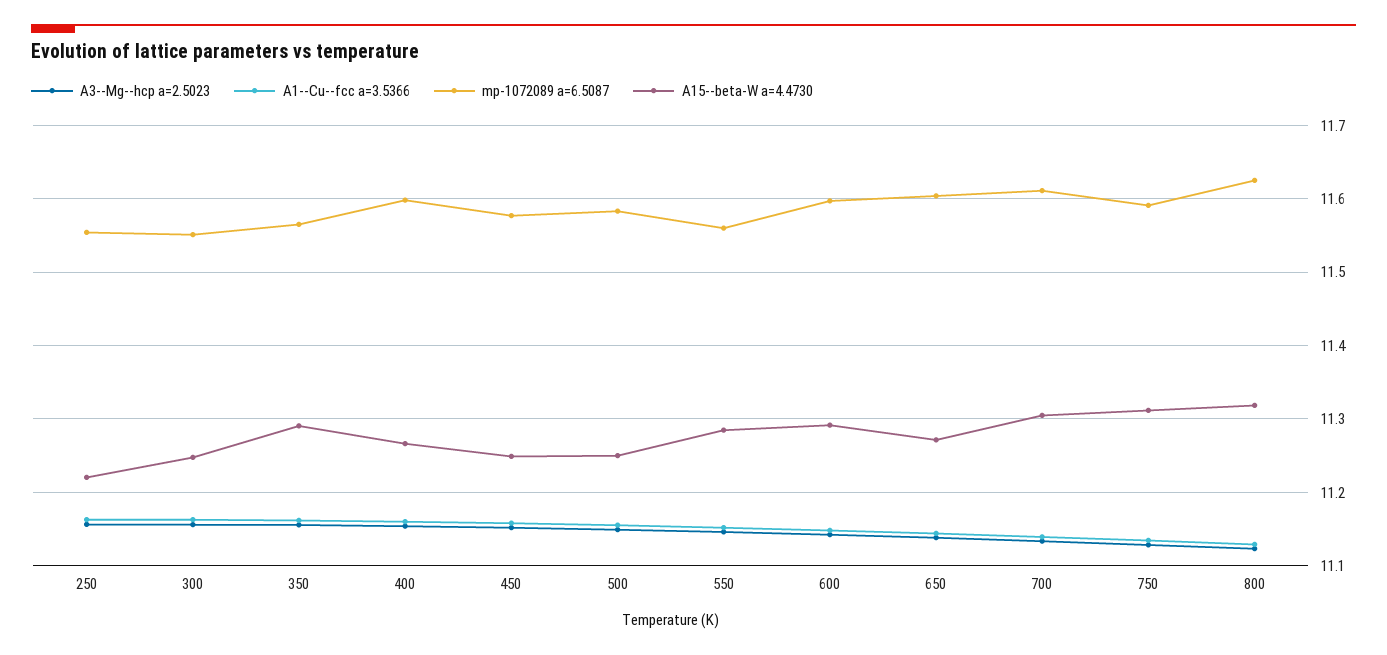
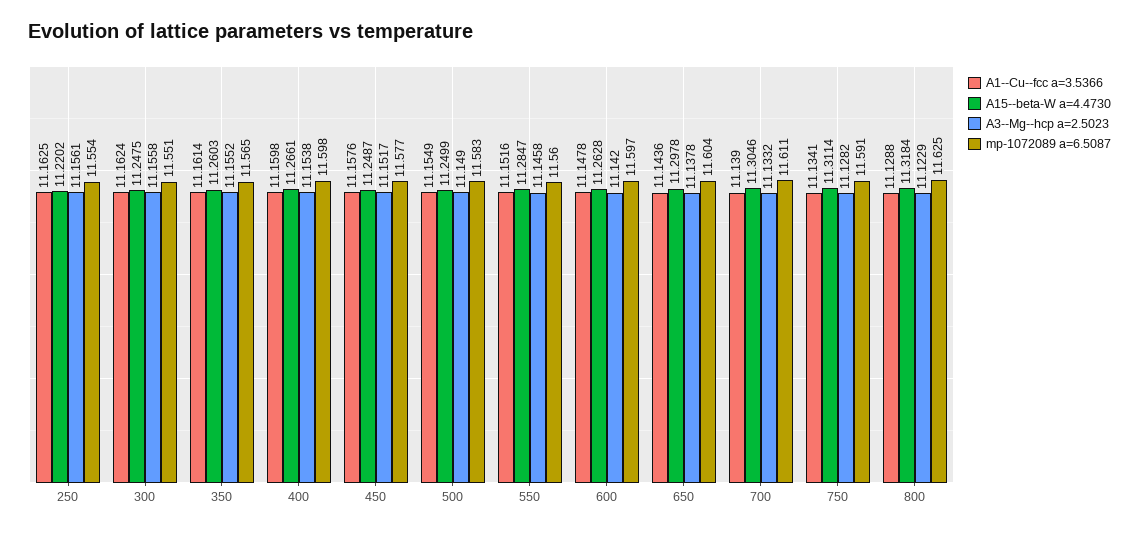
  {
    "A3--Mg--hcp a=2.5023": {
      "250": 11.1561,
      "300": 11.1558,
      "350": 11.1552,
      "400": 11.1538,
      "450": 11.1517,
      "500": 11.149,
      "550": 11.1458,
      "600": 11.142,
      "650": 11.1378,
      "700": 11.1332,
      "750": 11.1282,
      "800": 11.1229
    },
    "A1--Cu--fcc a=3.5366": {
      "250": 11.1625,
      "300": 11.1624,
      "350": 11.1614,
      "400": 11.1598,
      "450": 11.1576,
      "500": 11.1549,
      "550": 11.1516,
      "600": 11.1478,
      "650": 11.1436,
      "700": 11.139,
      "750": 11.1341,
      "800": 11.1288
    },
    "mp-1072089 a=6.5087": {
      "250": 11.554,
      "300": 11.551,
      "350": 11.565,
      "400": 11.598,
      "450": 11.577,
      "500": 11.583,
      "550": 11.56,
      "600": 11.597,
      "650": 11.604,
      "700": 11.611,
      "750": 11.591,
      "800": 11.625
    },
    "A15--beta-W a=4.4730": {
      "250": 11.2202,
      "300": 11.2475,
-     "350": 11.29,
+     "350": 11.2603,
      "400": 11.2661,
      "450": 11.2487,
      "500": 11.2499,
      "550": 11.2847,
-     "600": 11.29,
+     "600": 11.2628,
-     "650": 11.27,
+     "650": 11.2978,
      "700": 11.3046,
      "750": 11.3114,
      "800": 11.3184
    }
  }

